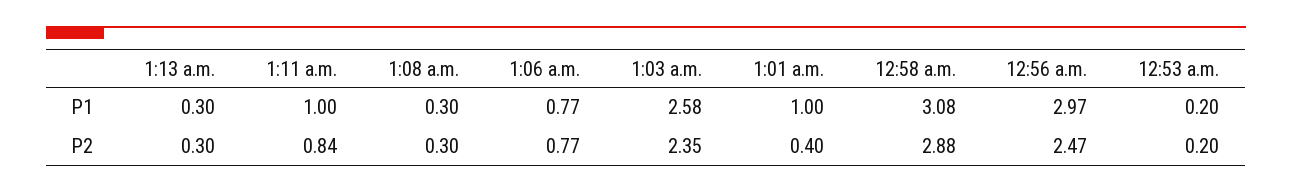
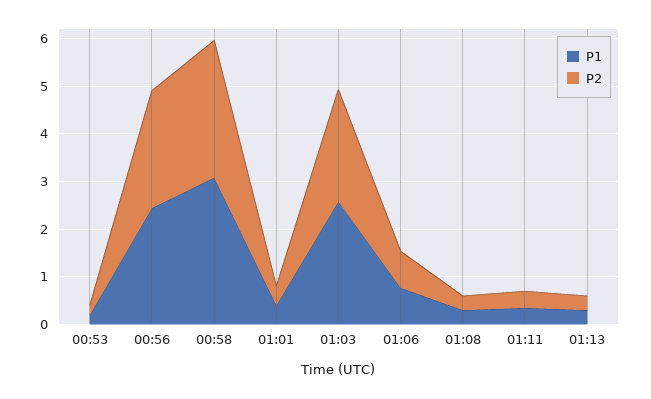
  {
    "P1": {
      "1:13 a.m.": 0.3,
-     "1:11 a.m.": 1,
+     "1:11 a.m.": 0.4,
      "1:08 a.m.": 0.3,
      "1:06 a.m.": 0.77,
      "1:03 a.m.": 2.58,
-     "1:01 a.m.": 1,
+     "1:01 a.m.": 0.4,
      "12:58 a.m.": 3.08,
-     "12:56 a.m.": 2.97,
+     "12:56 a.m.": 2.4,
      "12:53 a.m.": 0.2
    },
    "P2": {
      "1:13 a.m.": 0.3,
-     "1:11 a.m.": 0.84,
+     "1:11 a.m.": 0.4,
      "1:08 a.m.": 0.3,
      "1:06 a.m.": 0.77,
      "1:03 a.m.": 2.35,
      "1:01 a.m.": 0.4,
      "12:58 a.m.": 2.88,
      "12:56 a.m.": 2.47,
      "12:53 a.m.": 0.2
    }
  }

